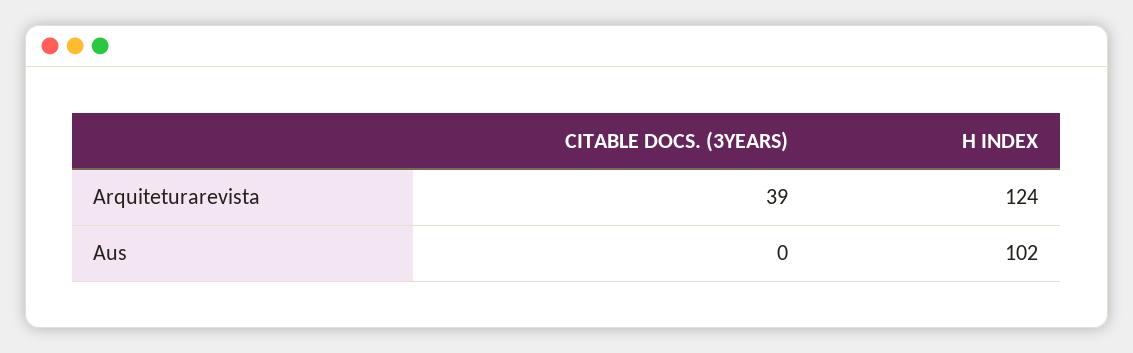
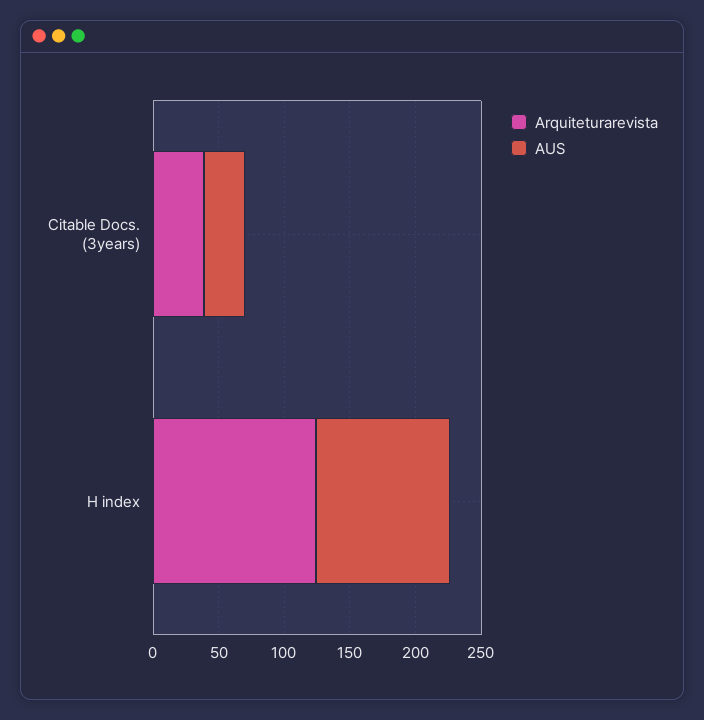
  {
    "Arquiteturarevista": {
      "CITABLE DOCS. (3YEARS)": 39,
      "H INDEX": 124
    },
    "Aus": {
-     "CITABLE DOCS. (3YEARS)": 0,
+     "CITABLE DOCS. (3YEARS)": 30,
      "H INDEX": 102
    }
  }

